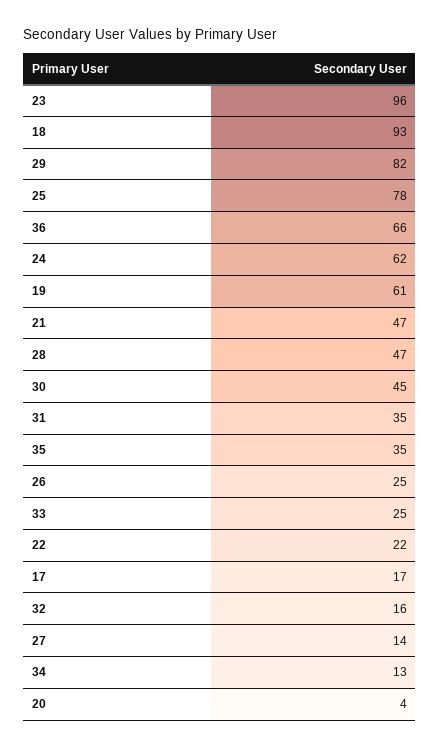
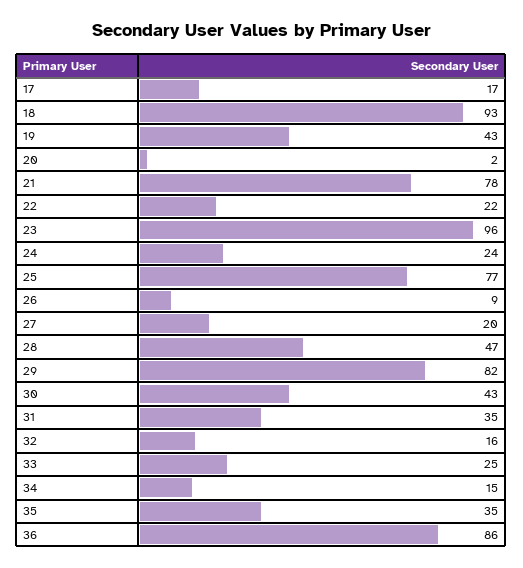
  {
    "23": 96,
    "18": 93,
    "29": 82,
-   "25": 78,
+   "25": 77,
-   "36": 66,
+   "36": 86,
-   "24": 62,
+   "24": 24,
-   "19": 61,
+   "19": 43,
-   "21": 47,
+   "21": 78,
    "28": 47,
-   "30": 45,
+   "30": 43,
    "31": 35,
    "35": 35,
-   "26": 25,
+   "26": 9,
    "33": 25,
    "22": 22,
    "17": 17,
    "32": 16,
-   "27": 14,
+   "27": 20,
-   "34": 13,
+   "34": 15,
-   "20": 4
+   "20": 2
  }

